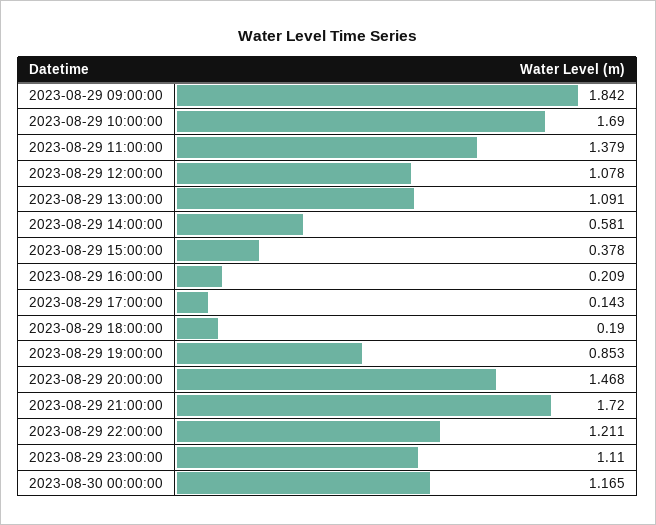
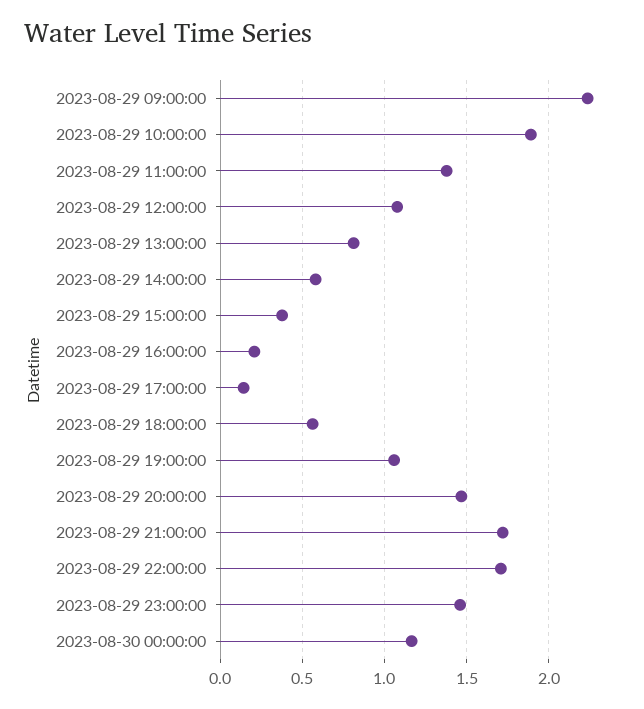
  {
-   "2023-08-29 09:00:00": 1.842,
+   "2023-08-29 09:00:00": 2.25,
-   "2023-08-29 10:00:00": 1.69,
+   "2023-08-29 10:00:00": 1.9,
    "2023-08-29 11:00:00": 1.379,
    "2023-08-29 12:00:00": 1.078,
-   "2023-08-29 13:00:00": 1.091,
+   "2023-08-29 13:00:00": 0.8,
    "2023-08-29 14:00:00": 0.581,
    "2023-08-29 15:00:00": 0.378,
    "2023-08-29 16:00:00": 0.209,
    "2023-08-29 17:00:00": 0.143,
-   "2023-08-29 18:00:00": 0.19,
+   "2023-08-29 18:00:00": 0.55,
-   "2023-08-29 19:00:00": 0.853,
+   "2023-08-29 19:00:00": 1.05,
    "2023-08-29 20:00:00": 1.468,
    "2023-08-29 21:00:00": 1.72,
-   "2023-08-29 22:00:00": 1.211,
+   "2023-08-29 22:00:00": 1.7,
-   "2023-08-29 23:00:00": 1.11,
+   "2023-08-29 23:00:00": 1.45,
    "2023-08-30 00:00:00": 1.165
  }

